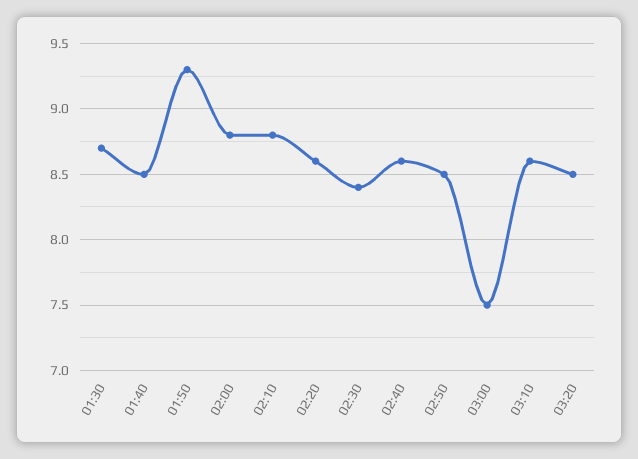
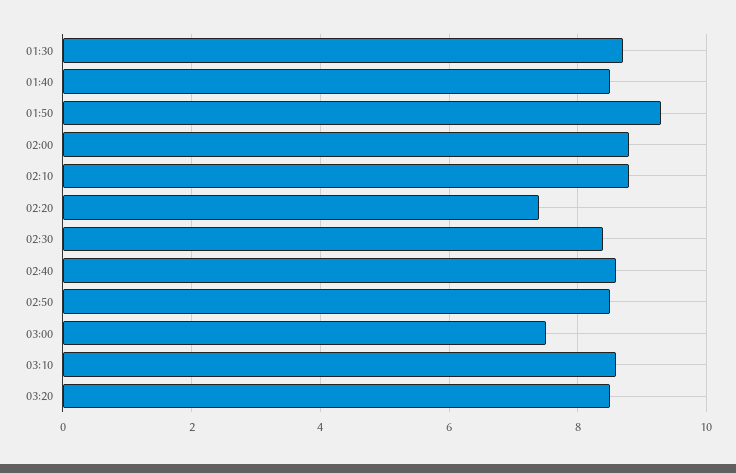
  {
    "01:30": 8.7,
    "01:40": 8.5,
    "01:50": 9.3,
    "02:00": 8.8,
    "02:10": 8.8,
-   "02:20": 8.6,
+   "02:20": 7.5,
    "02:30": 8.4,
    "02:40": 8.6,
    "02:50": 8.5,
    "03:00": 7.5,
    "03:10": 8.6,
    "03:20": 8.5
  }

